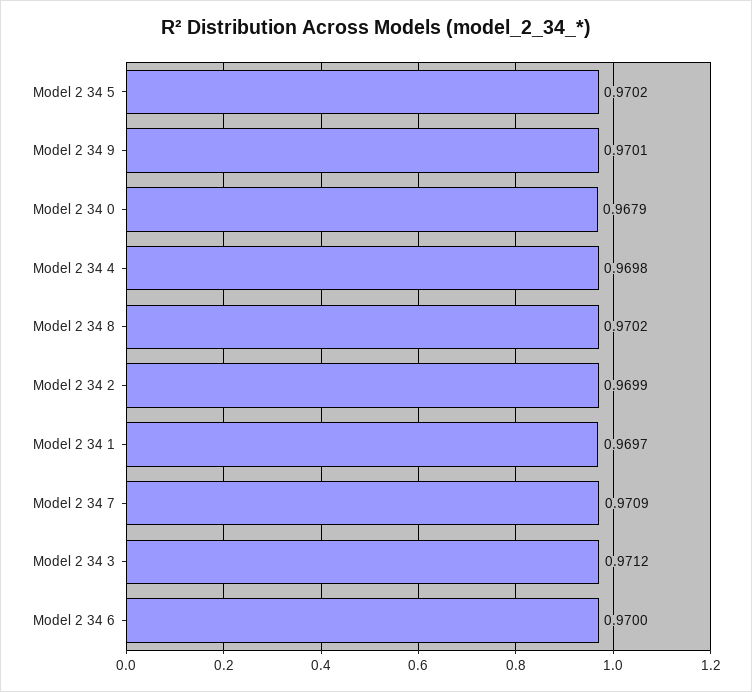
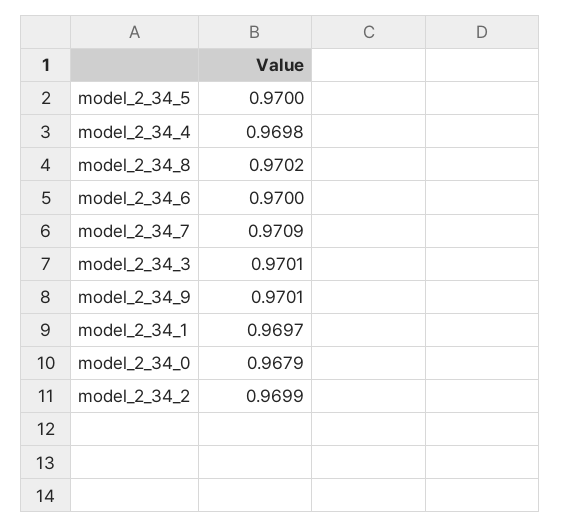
  {
-   "Model 2 34 5": 0.9702,
+   "Model 2 34 5": 0.97,
    "Model 2 34 9": 0.9701,
    "Model 2 34 0": 0.9679,
    "Model 2 34 4": 0.9698,
    "Model 2 34 8": 0.9702,
    "Model 2 34 2": 0.9699,
    "Model 2 34 1": 0.9697,
    "Model 2 34 7": 0.9709,
-   "Model 2 34 3": 0.9712,
+   "Model 2 34 3": 0.9701,
    "Model 2 34 6": 0.97
  }

